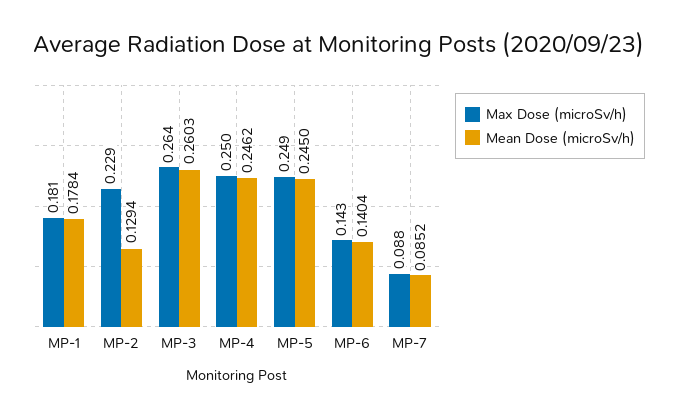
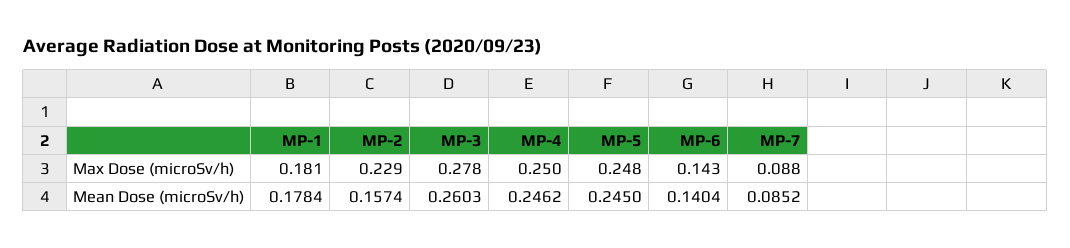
  {
    "Max Dose (microSv/h)": {
      "MP-1": 0.181,
      "MP-2": 0.229,
-     "MP-3": 0.264,
+     "MP-3": 0.278,
      "MP-4": 0.25,
-     "MP-5": 0.249,
+     "MP-5": 0.248,
      "MP-6": 0.143,
      "MP-7": 0.088
    },
    "Mean Dose (microSv/h)": {
      "MP-1": 0.1784,
-     "MP-2": 0.1294,
+     "MP-2": 0.1574,
      "MP-3": 0.2603,
      "MP-4": 0.2462,
      "MP-5": 0.245,
      "MP-6": 0.1404,
      "MP-7": 0.0852
    }
  }

